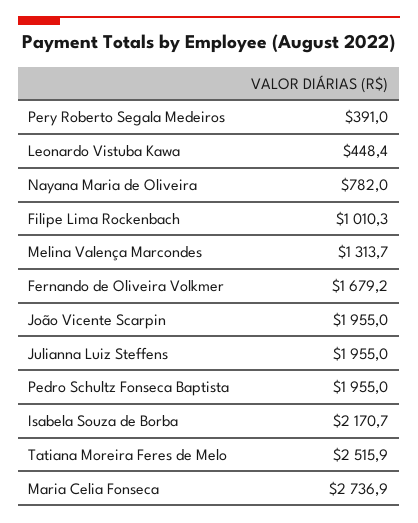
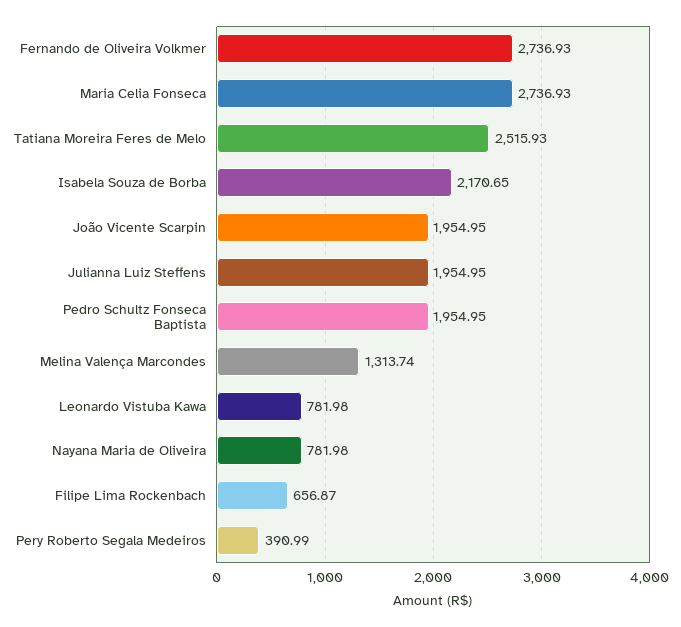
  {
    "Pery Roberto Segala Medeiros": 390.99,
-   "Leonardo Vistuba Kawa": 448.4,
+   "Leonardo Vistuba Kawa": 781.98,
    "Nayana Maria de Oliveira": 781.98,
-   "Filipe Lima Rockenbach": 1010.3,
+   "Filipe Lima Rockenbach": 656.87,
    "Melina Valença Marcondes": 1313.74,
-   "Fernando de Oliveira Volkmer": 1679.2,
+   "Fernando de Oliveira Volkmer": 2736.93,
    "João Vicente Scarpin": 1954.95,
    "Julianna Luiz Steffens": 1954.95,
    "Pedro Schultz Fonseca Baptista": 1954.95,
    "Isabela Souza de Borba": 2170.65,
    "Tatiana Moreira Feres de Melo": 2515.93,
    "Maria Celia Fonseca": 2736.93
  }

